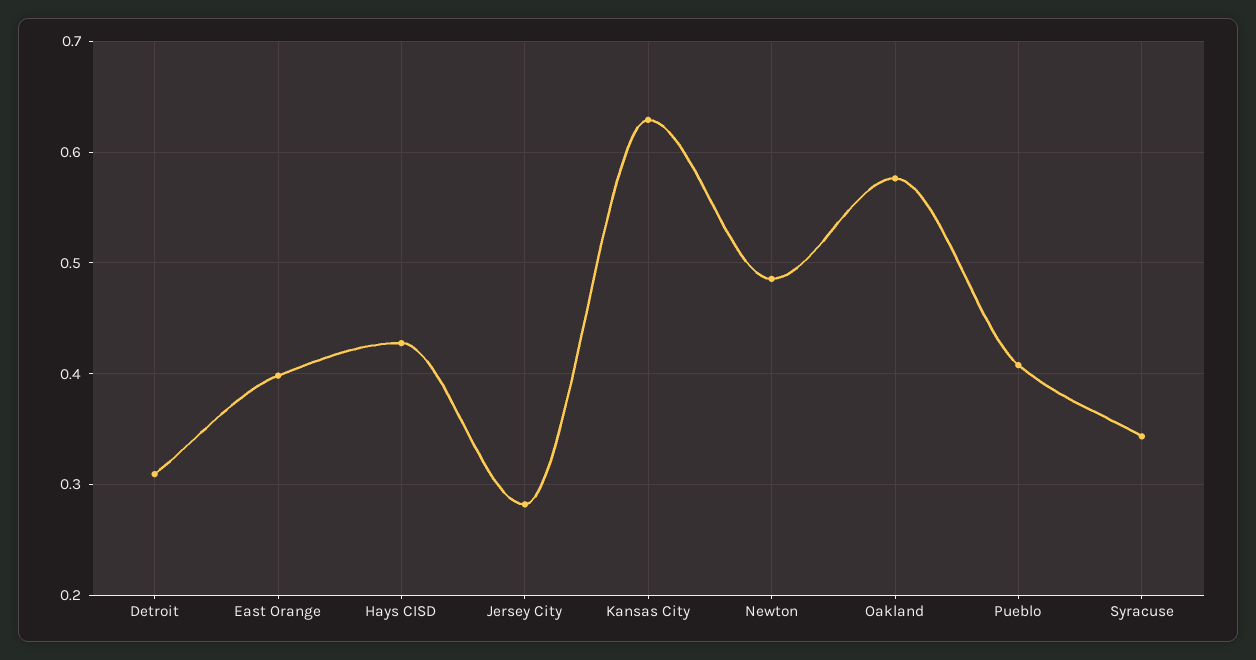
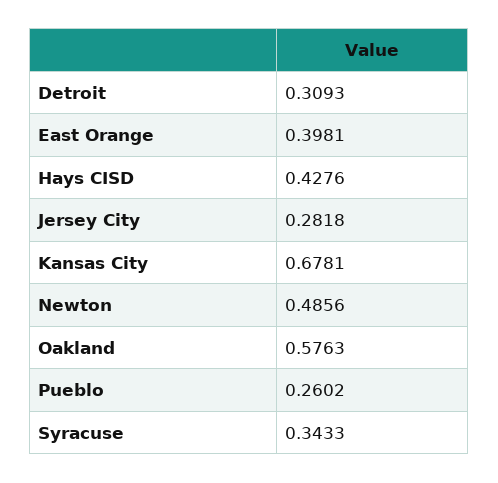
  {
    "Detroit": 0.3093,
    "East Orange": 0.3981,
    "Hays CISD": 0.4276,
    "Jersey City": 0.2818,
-   "Kansas City": 0.63,
+   "Kansas City": 0.6781,
    "Newton": 0.4856,
    "Oakland": 0.5763,
-   "Pueblo": 0.41,
+   "Pueblo": 0.2602,
    "Syracuse": 0.3433
  }

